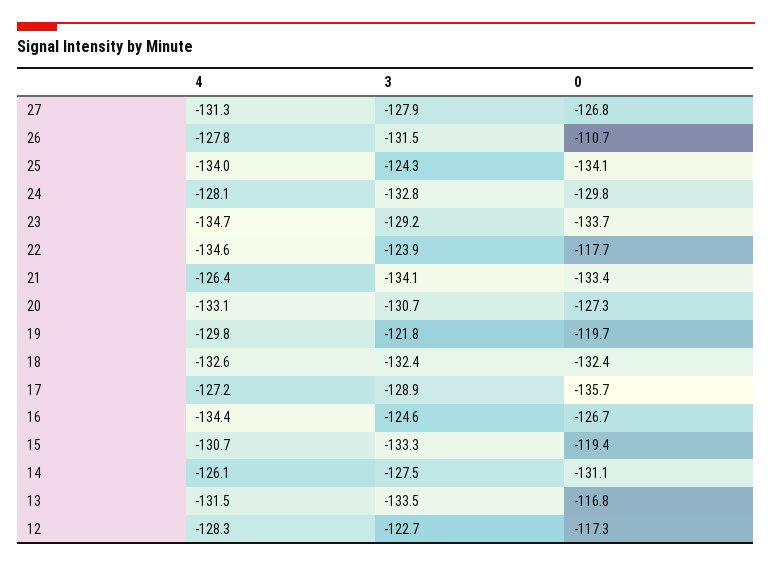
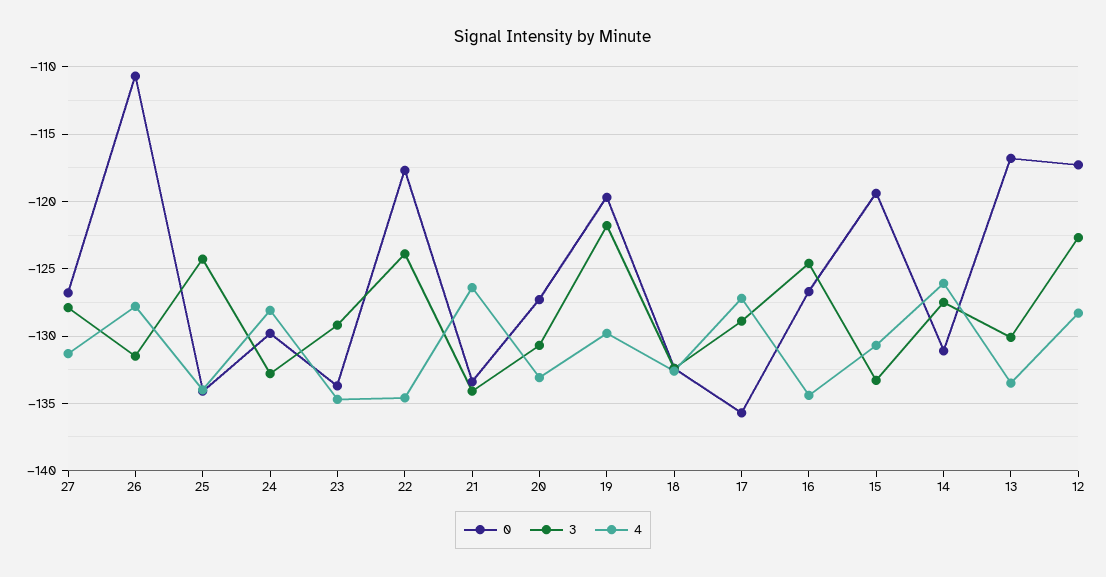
  {
    "4": {
      "27": -131.3,
      "26": -127.8,
      "25": -134,
      "24": -128.1,
      "23": -134.7,
      "22": -134.6,
      "21": -126.4,
      "20": -133.1,
      "19": -129.8,
      "18": -132.6,
      "17": -127.2,
      "16": -134.4,
      "15": -130.7,
      "14": -126.1,
-     "13": -131.5,
+     "13": -133.5,
      "12": -128.3
    },
    "3": {
      "27": -127.9,
      "26": -131.5,
      "25": -124.3,
      "24": -132.8,
      "23": -129.2,
      "22": -123.9,
      "21": -134.1,
      "20": -130.7,
      "19": -121.8,
      "18": -132.4,
      "17": -128.9,
      "16": -124.6,
      "15": -133.3,
      "14": -127.5,
-     "13": -133.5,
+     "13": -130,
      "12": -122.7
    },
    "0": {
      "27": -126.8,
      "26": -110.7,
      "25": -134.1,
      "24": -129.8,
      "23": -133.7,
      "22": -117.7,
      "21": -133.4,
      "20": -127.3,
      "19": -119.7,
      "18": -132.4,
      "17": -135.7,
      "16": -126.7,
      "15": -119.4,
      "14": -131.1,
      "13": -116.8,
      "12": -117.3
    }
  }

